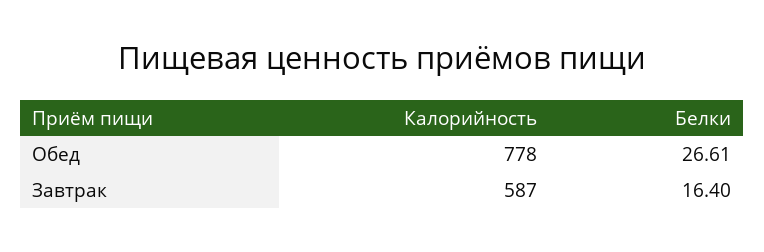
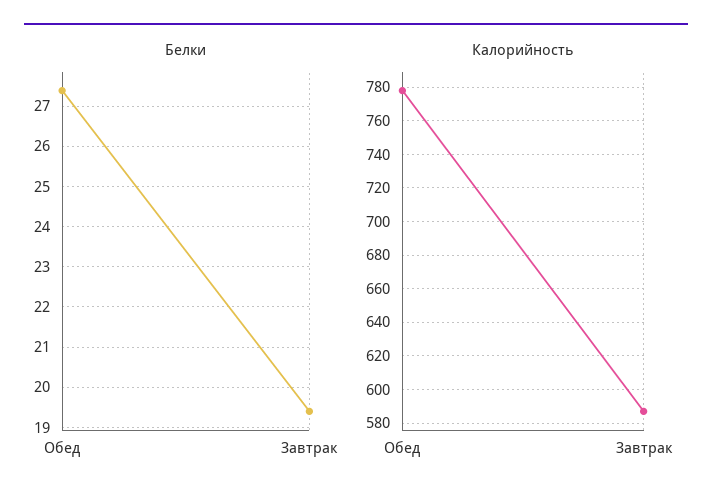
  {
    "Калорийность": {
      "Обед": 778,
      "Завтрак": 587
    },
    "Белки": {
-     "Обед": 26.61,
+     "Обед": 27.4,
-     "Завтрак": 16.4
+     "Завтрак": 19.4
    }
  }

